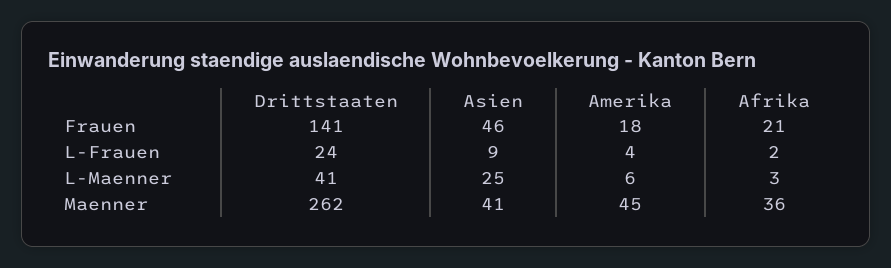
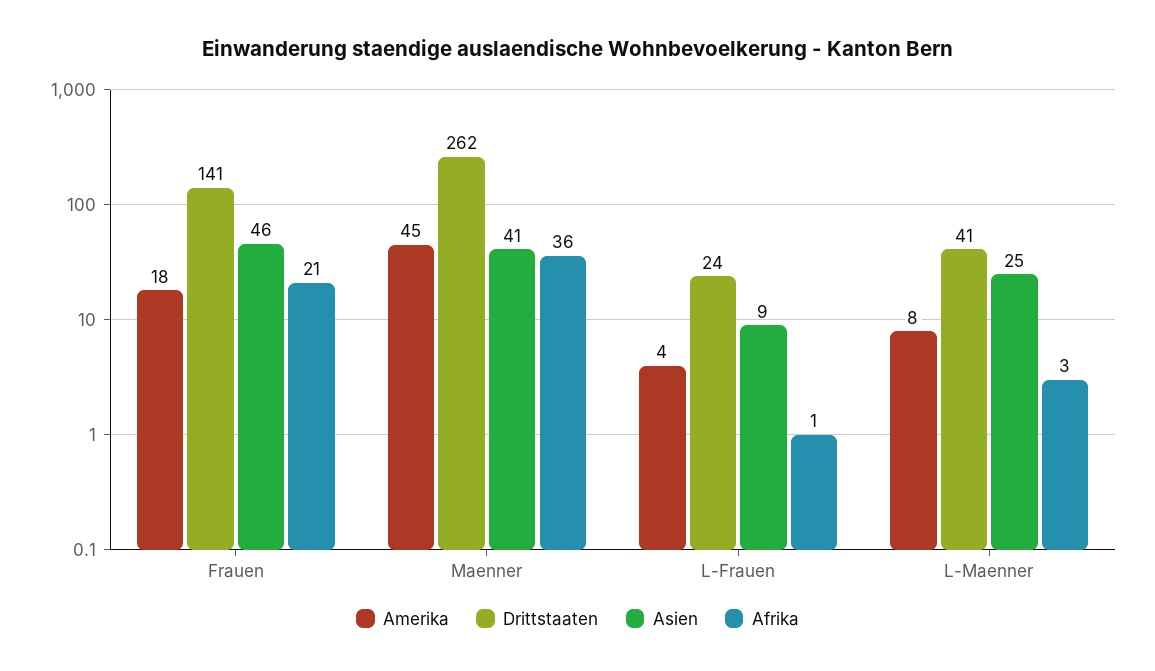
  {
    "Drittstaaten": {
      "Frauen": 141,
      "L-Frauen": 24,
      "L-Maenner": 41,
      "Maenner": 262
    },
    "Asien": {
      "Frauen": 46,
      "L-Frauen": 9,
      "L-Maenner": 25,
      "Maenner": 41
    },
    "Amerika": {
      "Frauen": 18,
      "L-Frauen": 4,
-     "L-Maenner": 6,
+     "L-Maenner": 8,
      "Maenner": 45
    },
    "Afrika": {
      "Frauen": 21,
-     "L-Frauen": 2,
+     "L-Frauen": 1,
      "L-Maenner": 3,
      "Maenner": 36
    }
  }

